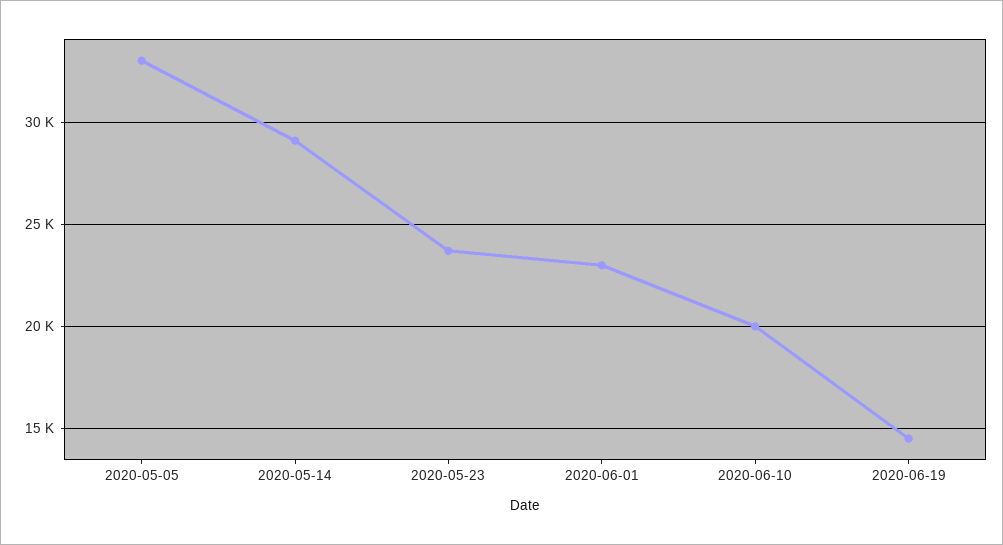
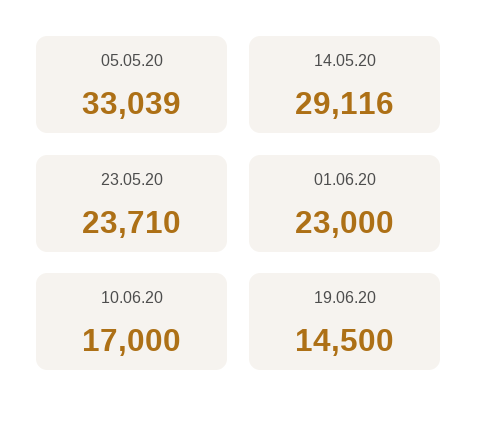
  {
    "2020-05-05": 33039,
    "2020-05-14": 29116,
    "2020-05-23": 23710,
    "2020-06-01": 23000,
-   "2020-06-10": 20000,
+   "2020-06-10": 17000,
    "2020-06-19": 14500
  }

